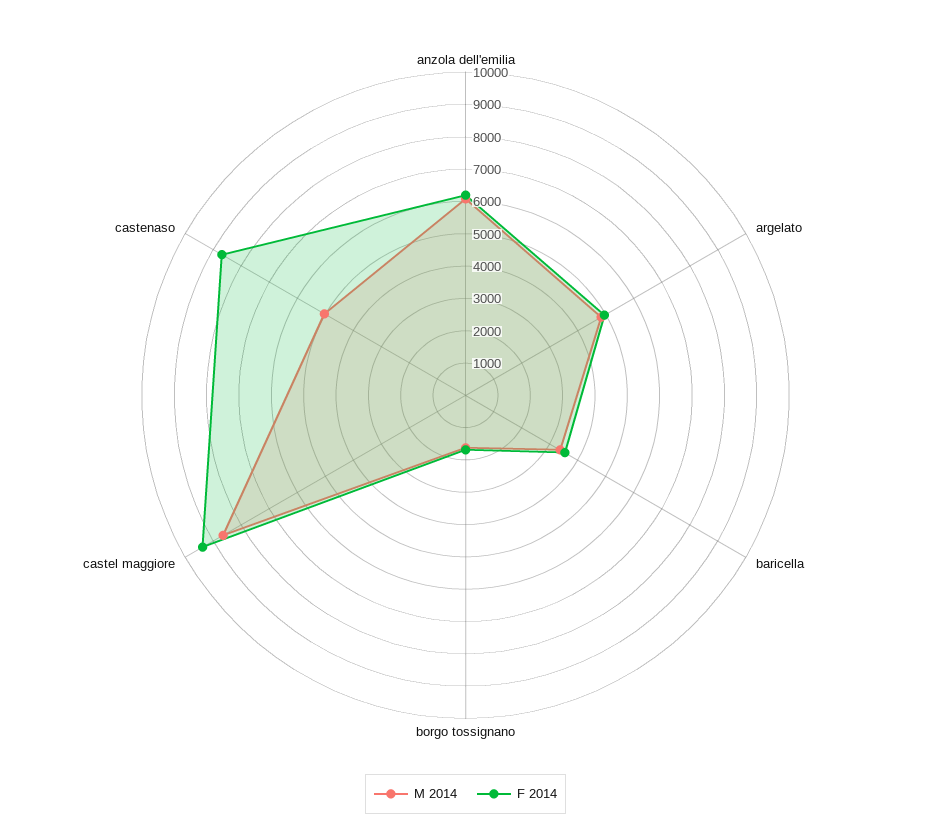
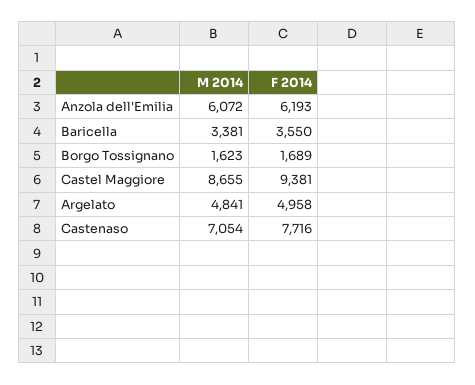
  {
    "M 2014": {
      "anzola dell'emilia": 6072,
      "argelato": 4841,
      "baricella": 3381,
      "borgo tossignano": 1623,
      "castel maggiore": 8655,
-     "castenaso": 5000
+     "castenaso": 7054
    },
    "F 2014": {
      "anzola dell'emilia": 6193,
      "argelato": 4958,
      "baricella": 3550,
      "borgo tossignano": 1689,
      "castel maggiore": 9381,
-     "castenaso": 8750
+     "castenaso": 7716
    }
  }

